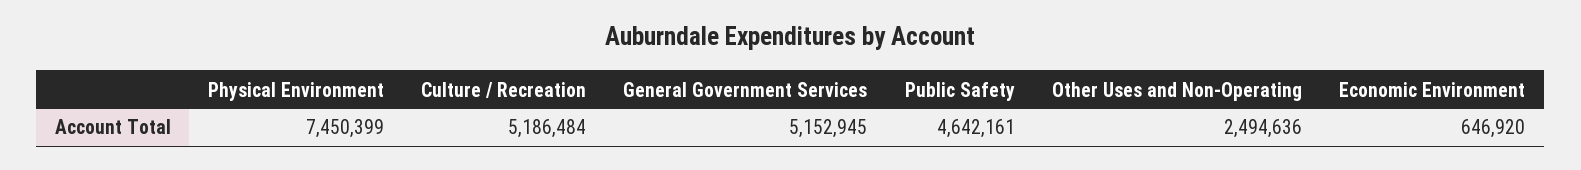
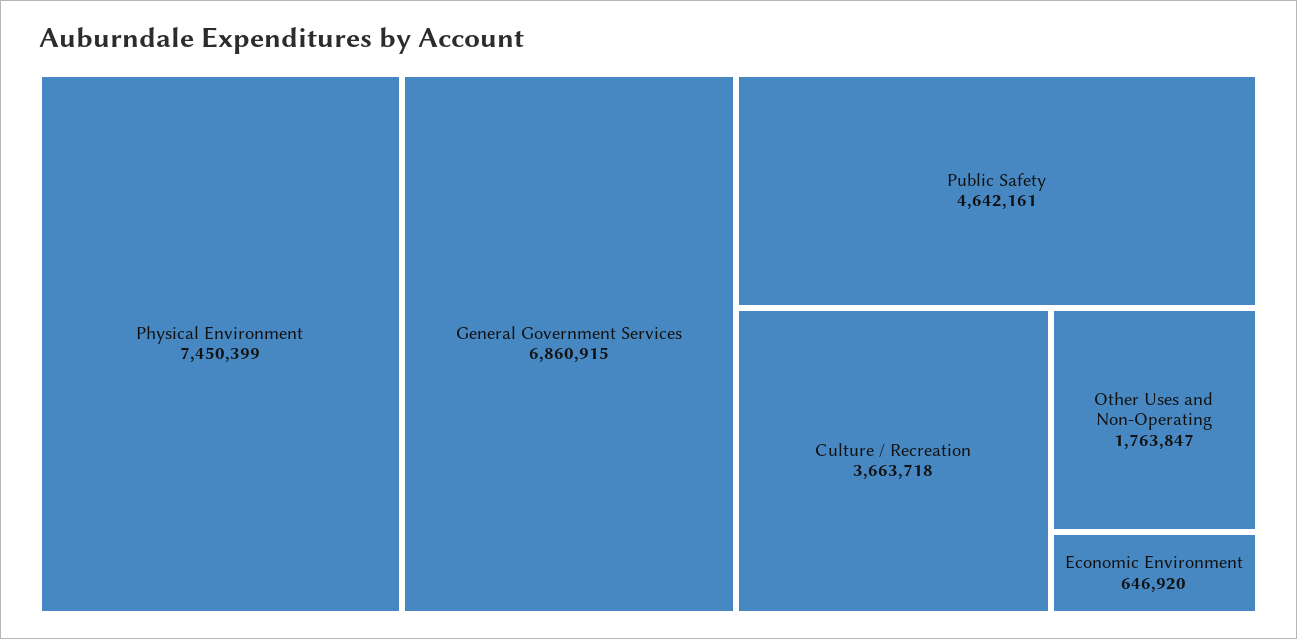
  {
    "Physical Environment": 7450399,
-   "Culture / Recreation": 5186484,
+   "Culture / Recreation": 3663718,
-   "General Government Services": 5152945,
+   "General Government Services": 6860915,
    "Public Safety": 4642161,
-   "Other Uses and Non-Operating": 2494636,
+   "Other Uses and Non-Operating": 1763847,
    "Economic Environment": 646920
  }

